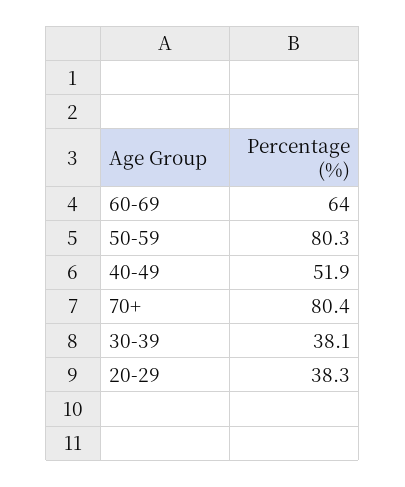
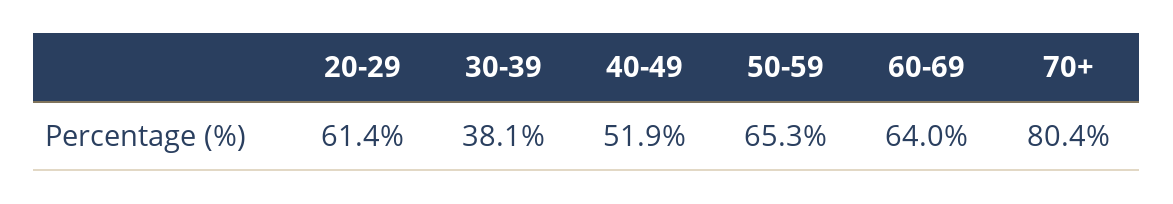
  {
    "60-69": 64,
-   "50-59": 80.3,
+   "50-59": 65.3,
    "40-49": 51.9,
    "70+": 80.4,
    "30-39": 38.1,
-   "20-29": 38.3
+   "20-29": 61.4
  }

